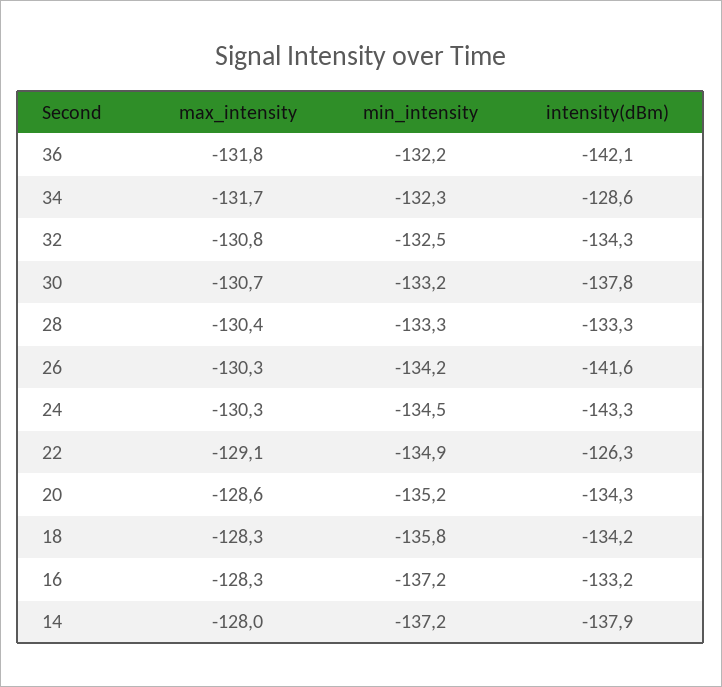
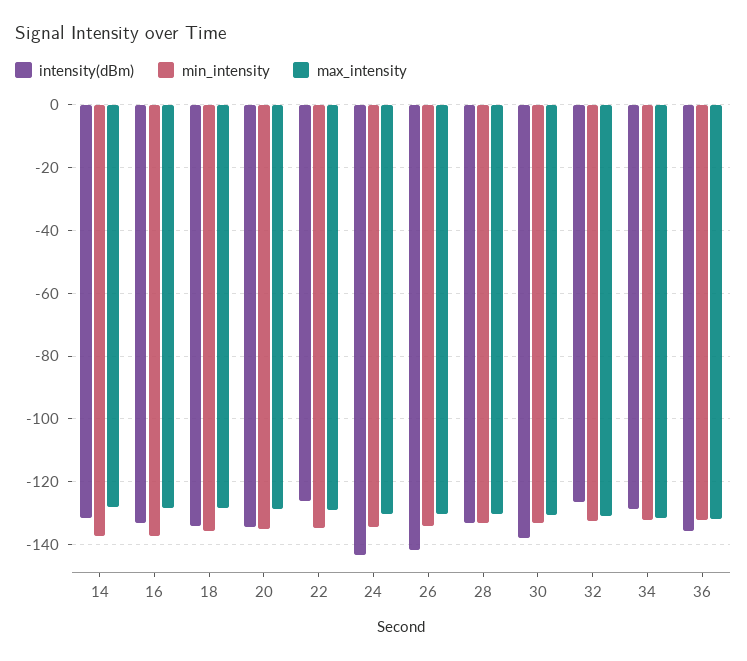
  {
    "max_intensity": {
      "36": -131.8,
      "34": -131.7,
      "32": -130.8,
      "30": -130.7,
      "28": -130.4,
      "26": -130.3,
      "24": -130.3,
      "22": -129.1,
      "20": -128.6,
      "18": -128.3,
      "16": -128.3,
      "14": -128
    },
    "min_intensity": {
      "36": -132.2,
      "34": -132.3,
      "32": -132.5,
      "30": -133.2,
      "28": -133.3,
      "26": -134.2,
      "24": -134.5,
      "22": -134.9,
      "20": -135.2,
      "18": -135.8,
      "16": -137.2,
      "14": -137.2
    },
    "intensity(dBm)": {
-     "36": -142.1,
+     "36": -136,
      "34": -128.6,
-     "32": -134.3,
+     "32": -126,
      "30": -137.8,
      "28": -133.3,
      "26": -141.6,
      "24": -143.3,
      "22": -126.3,
      "20": -134.3,
      "18": -134.2,
      "16": -133.2,
-     "14": -137.9
+     "14": -132
    }
  }

